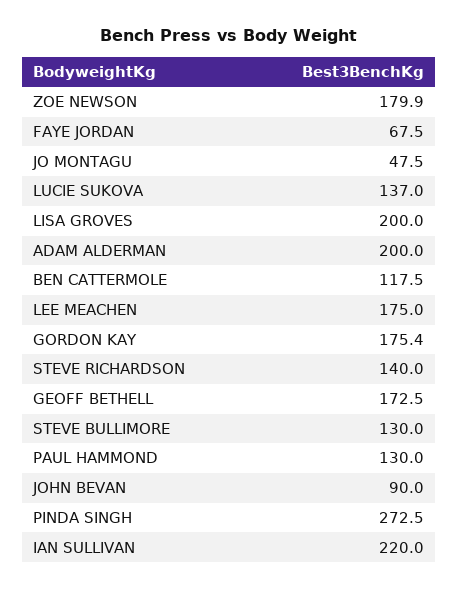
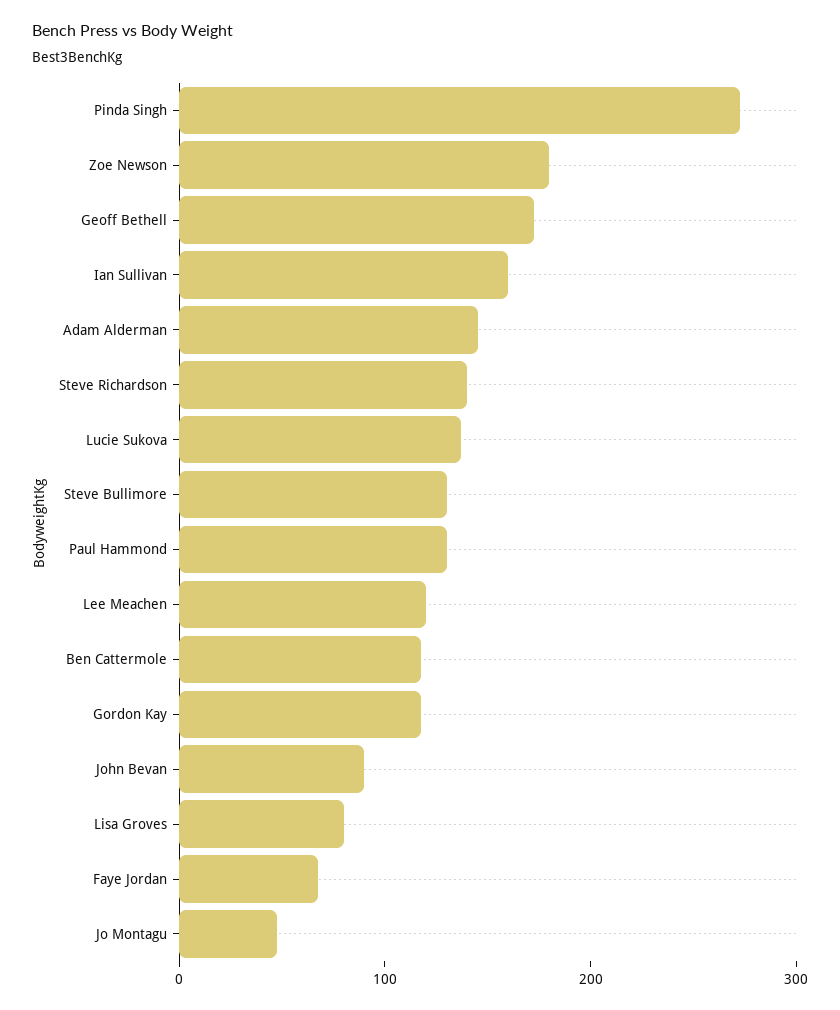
  {
    "ZOE NEWSON": 179.9,
    "FAYE JORDAN": 67.5,
    "JO MONTAGU": 47.5,
    "LUCIE SUKOVA": 137,
-   "LISA GROVES": 200,
+   "LISA GROVES": 80,
-   "ADAM ALDERMAN": 200,
+   "ADAM ALDERMAN": 140,
    "BEN CATTERMOLE": 117.5,
-   "LEE MEACHEN": 175,
+   "LEE MEACHEN": 120,
-   "GORDON KAY": 175.4,
+   "GORDON KAY": 120,
    "STEVE RICHARDSON": 140,
    "GEOFF BETHELL": 172.5,
    "STEVE BULLIMORE": 130,
    "PAUL HAMMOND": 130,
    "JOHN BEVAN": 90,
    "PINDA SINGH": 272.5,
-   "IAN SULLIVAN": 220
+   "IAN SULLIVAN": 160
  }

